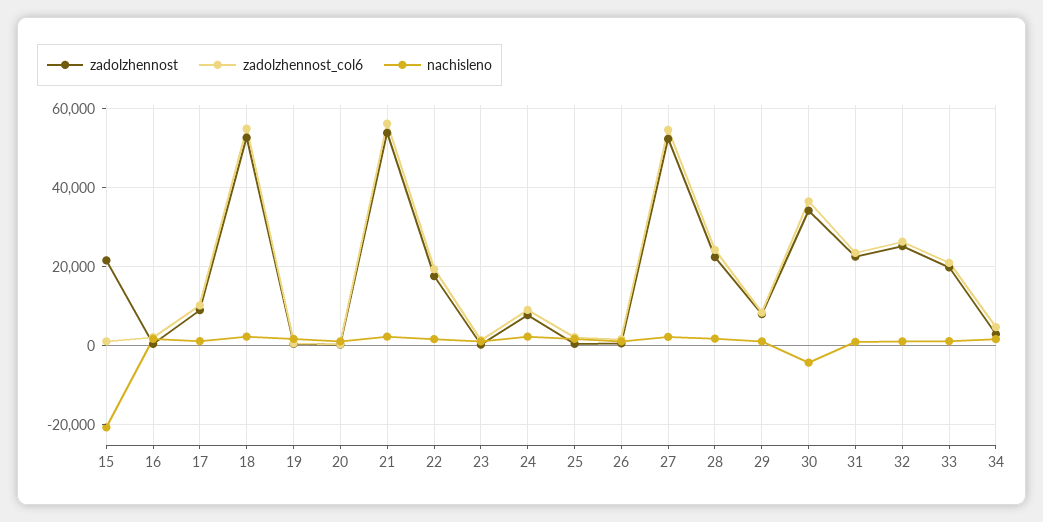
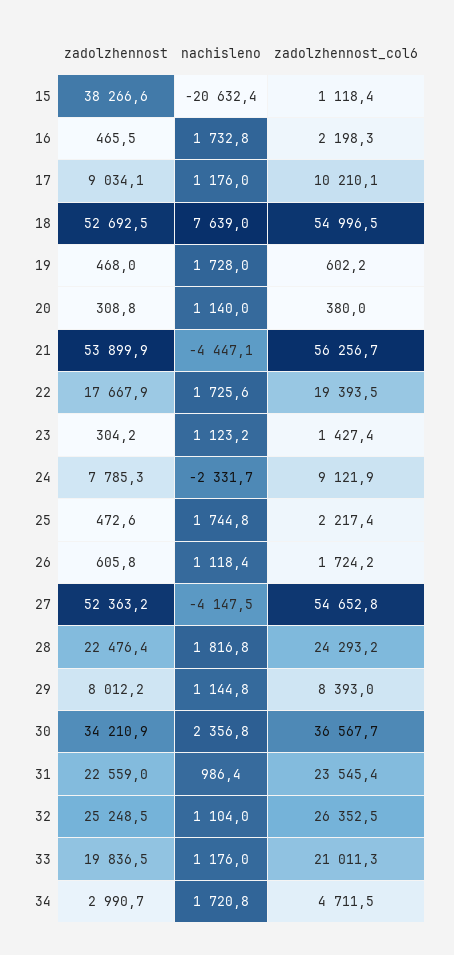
  {
    "zadolzhennost": {
-     "15": 22000,
+     "15": 38266.6,
      "16": 465.5,
      "17": 9034.1,
      "18": 52692.5,
      "19": 468,
      "20": 308.8,
      "21": 53899.9,
      "22": 17667.9,
      "23": 304.2,
      "24": 7785.3,
      "25": 472.6,
      "26": 605.8,
      "27": 52363.2,
      "28": 22476.4,
      "29": 8012.2,
      "30": 34210.9,
      "31": 22559,
      "32": 25248.5,
      "33": 19836.5,
      "34": 2990.7
    },
    "zadolzhennost_col6": {
      "15": 1118.4,
      "16": 2198.3,
      "17": 10210.1,
      "18": 54996.5,
      "19": 602.2,
      "20": 380,
      "21": 56256.7,
      "22": 19393.5,
      "23": 1427.4,
      "24": 9121.9,
      "25": 2217.4,
      "26": 1724.2,
      "27": 54652.8,
      "28": 24293.2,
      "29": 8393,
      "30": 36567.7,
      "31": 23545.4,
      "32": 26352.5,
      "33": 21011.3,
      "34": 4711.5
    },
    "nachisleno": {
      "15": -20632.4,
      "16": 1732.8,
      "17": 1176,
-     "18": 2000,
+     "18": 7639,
      "19": 1728,
      "20": 1140,
-     "21": 2000,
+     "21": -4447.1,
      "22": 1725.6,
      "23": 1123.2,
-     "24": 2000,
+     "24": -2331.7,
      "25": 1744.8,
      "26": 1118.4,
-     "27": 2000,
+     "27": -4147.5,
      "28": 1816.8,
      "29": 1144.8,
-     "30": -4000,
+     "30": 2356.8,
      "31": 986.4,
      "32": 1104,
      "33": 1176,
      "34": 1720.8
    }
  }

